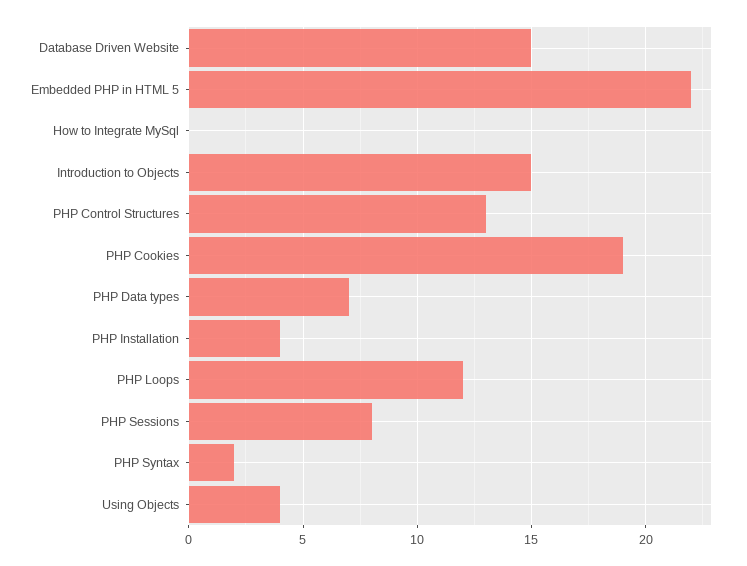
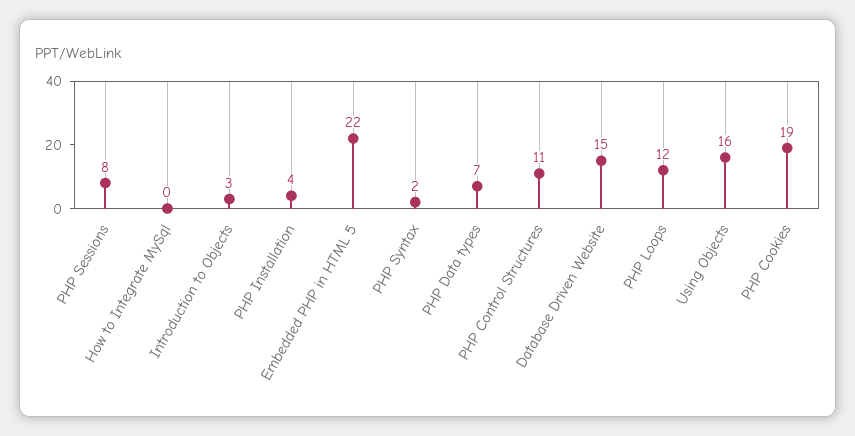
  {
    "Database Driven Website": 15,
    "Embedded PHP in HTML 5": 22,
    "How to Integrate MySql": 0,
-   "Introduction to Objects": 15,
+   "Introduction to Objects": 3,
-   "PHP Control Structures": 13,
+   "PHP Control Structures": 11,
    "PHP Cookies": 19,
    "PHP Data types": 7,
    "PHP Installation": 4,
    "PHP Loops": 12,
    "PHP Sessions": 8,
    "PHP Syntax": 2,
-   "Using Objects": 4
+   "Using Objects": 16
  }

